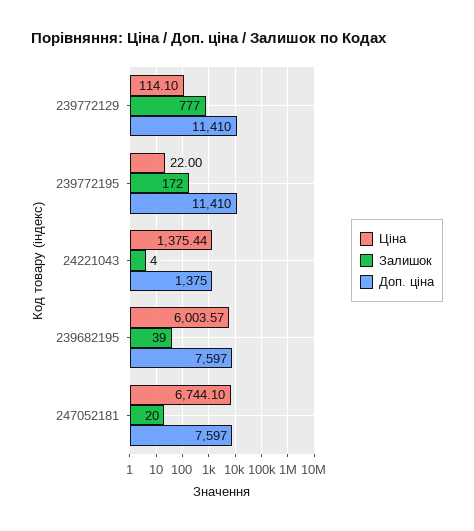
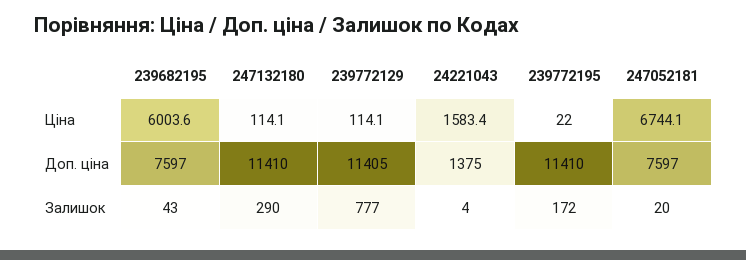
  {
    "Ціна": {
      "239772129": 114.1,
      "239772195": 22,
-     "24221043": 1375.44,
+     "24221043": 1583.4,
      "239682195": 6003.57,
-     "247052181": 6744.1
+     "247052181": 6744.1,
+     "247132180": 114.1
    },
    "Залишок": {
      "239772129": 777,
      "239772195": 172,
      "24221043": 4,
-     "239682195": 39,
+     "239682195": 43,
-     "247052181": 20
+     "247052181": 20,
+     "247132180": 290
    },
    "Доп. ціна": {
-     "239772129": 11410,
+     "239772129": 11405,
      "239772195": 11410,
      "24221043": 1375,
      "239682195": 7597,
-     "247052181": 7597
+     "247052181": 7597,
+     "247132180": 11410
    }
  }

